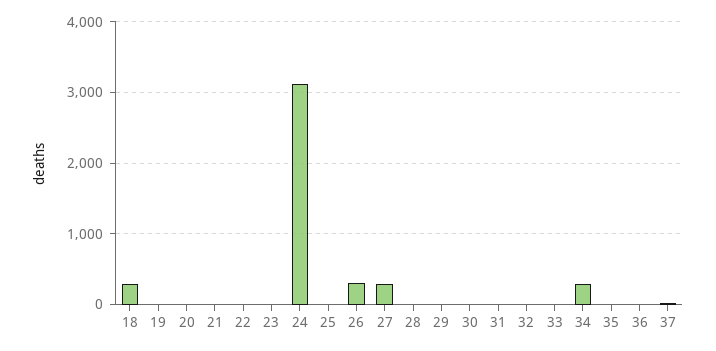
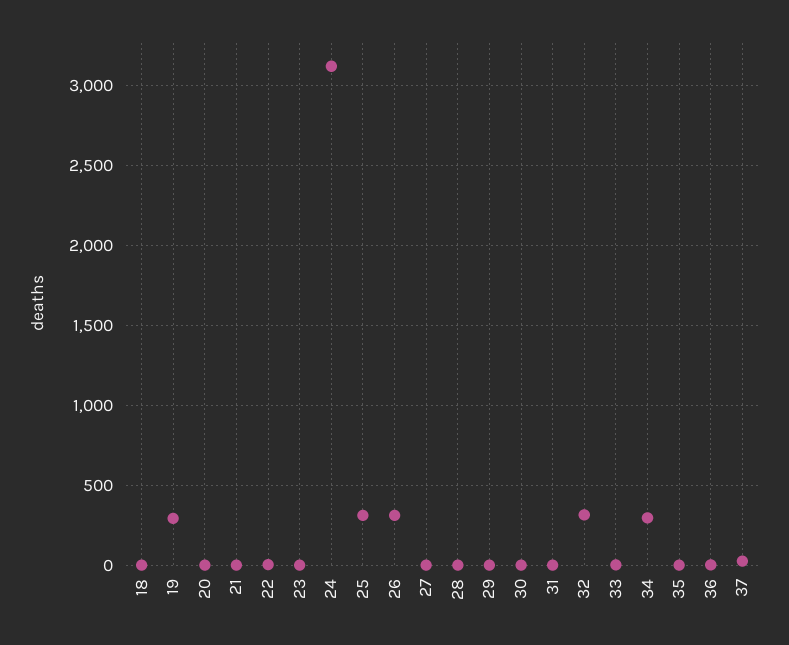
  {
-   "18": 300,
+   "18": 0,
-   "19": 0,
+   "19": 300,
    "20": 0,
    "21": 0,
    "22": 0,
    "23": 0,
    "24": 3100,
-   "25": 0,
+   "25": 300,
    "26": 300,
-   "27": 300,
+   "27": 0,
    "28": 0,
    "29": 0,
    "30": 0,
    "31": 0,
-   "32": 0,
+   "32": 300,
    "33": 0,
    "34": 300,
    "35": 0,
    "36": 0,
    "37": 50
  }

